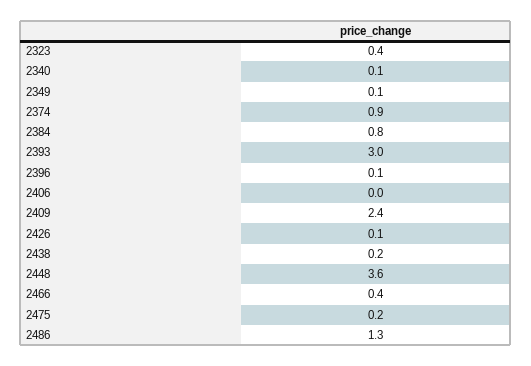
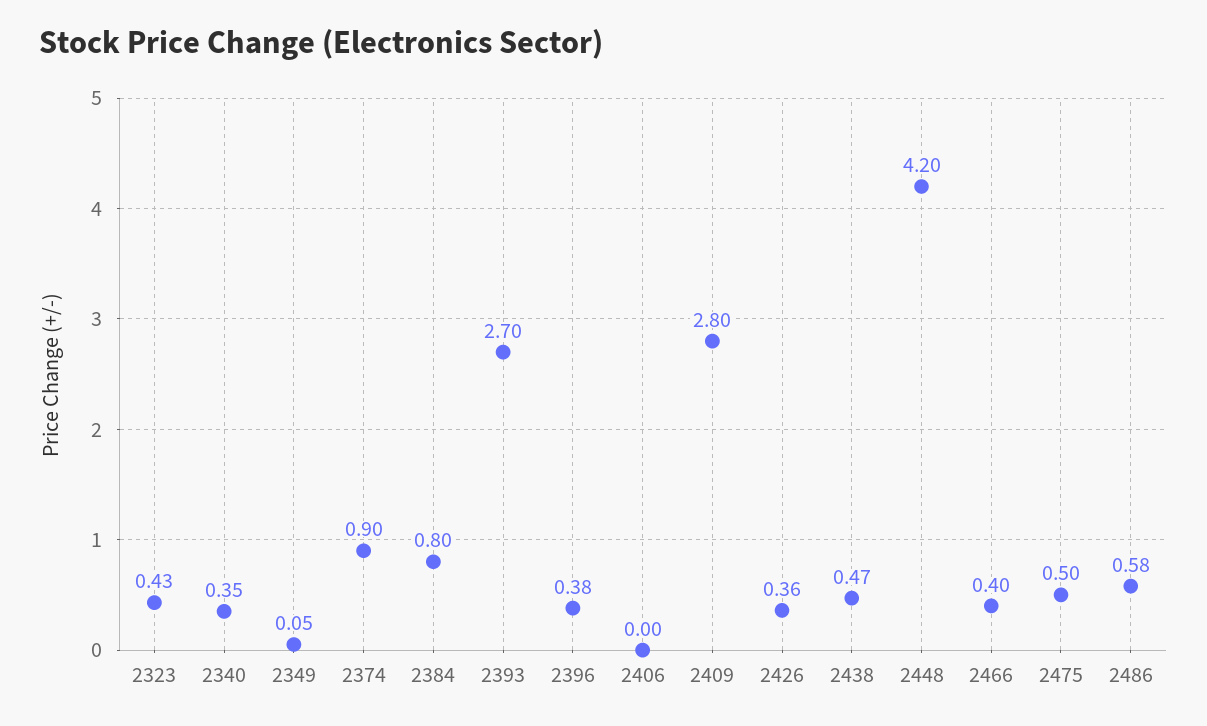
  {
    "2323": 0.43,
-   "2340": 0.1,
+   "2340": 0.35,
    "2349": 0.05,
    "2374": 0.9,
    "2384": 0.8,
-   "2393": 3,
+   "2393": 2.7,
-   "2396": 0.1,
+   "2396": 0.38,
    "2406": 0,
-   "2409": 2.4,
+   "2409": 2.8,
-   "2426": 0.1,
+   "2426": 0.36,
-   "2438": 0.2,
+   "2438": 0.47,
-   "2448": 3.6,
+   "2448": 4.2,
    "2466": 0.4,
-   "2475": 0.2,
+   "2475": 0.5,
-   "2486": 1.3
+   "2486": 0.58
  }

